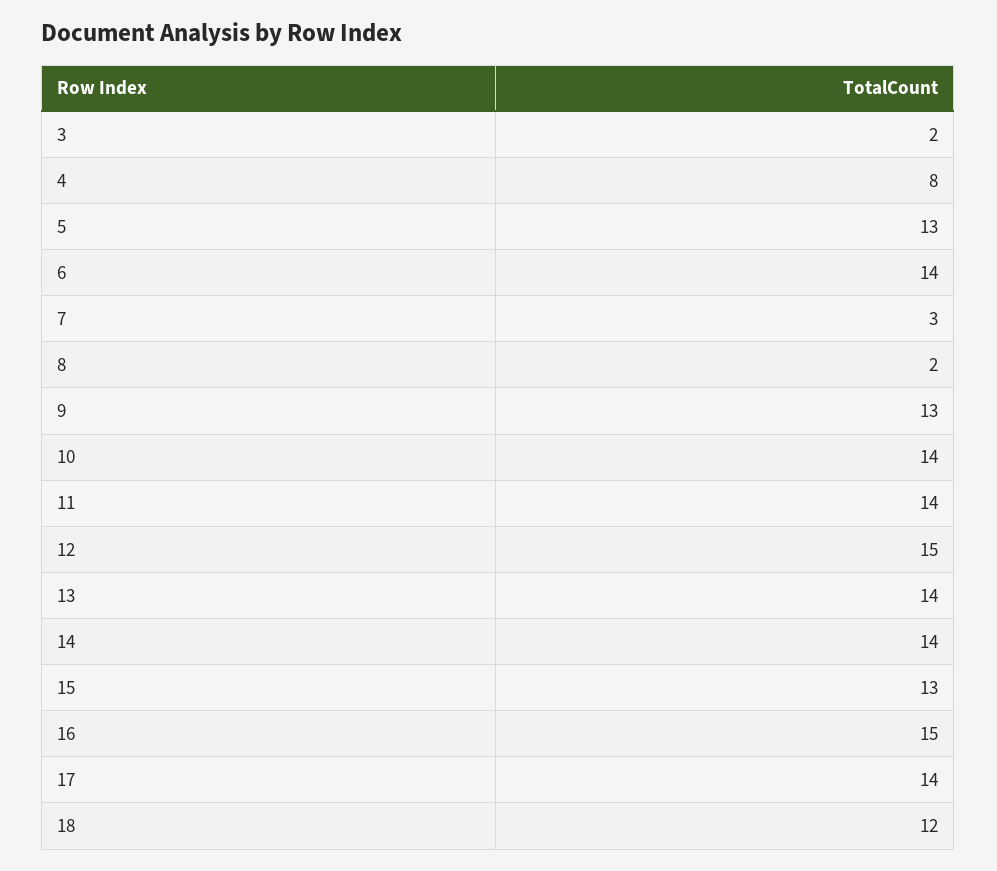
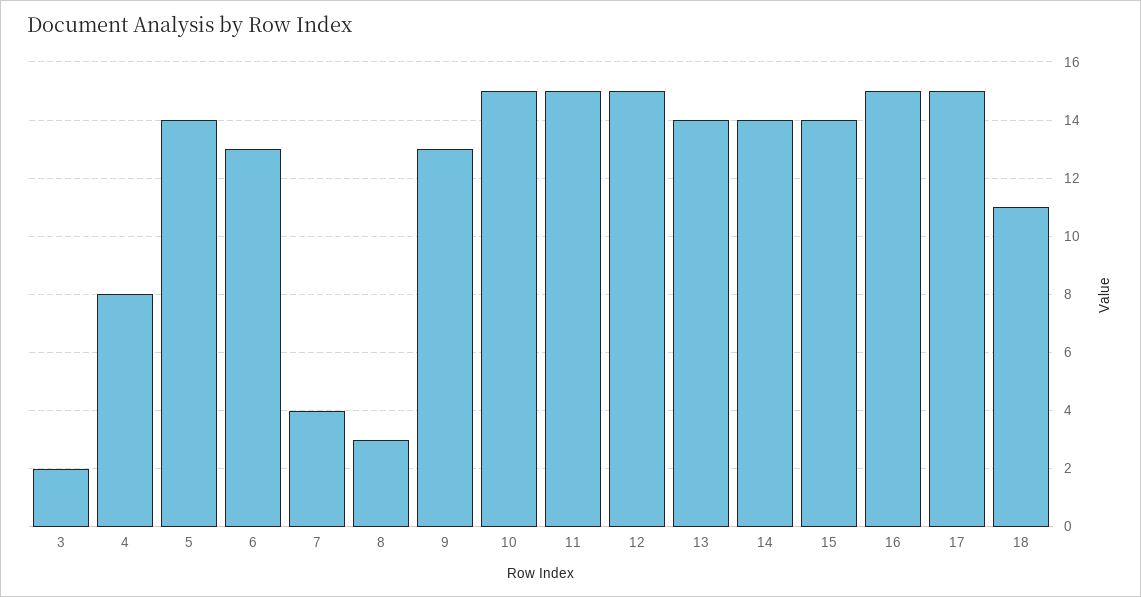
  {
    "3": 2,
    "4": 8,
-   "5": 13,
+   "5": 14,
-   "6": 14,
+   "6": 13,
-   "7": 3,
+   "7": 4,
-   "8": 2,
+   "8": 3,
    "9": 13,
-   "10": 14,
+   "10": 15,
-   "11": 14,
+   "11": 15,
    "12": 15,
    "13": 14,
    "14": 14,
-   "15": 13,
+   "15": 14,
    "16": 15,
-   "17": 14,
+   "17": 15,
-   "18": 12
+   "18": 11
  }

